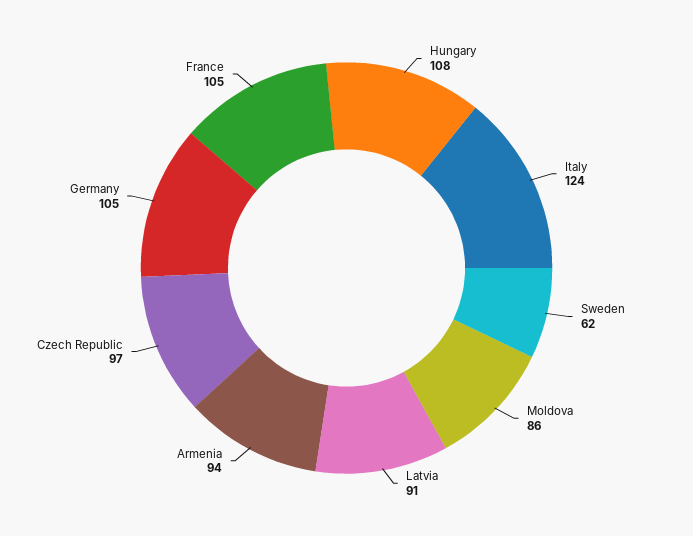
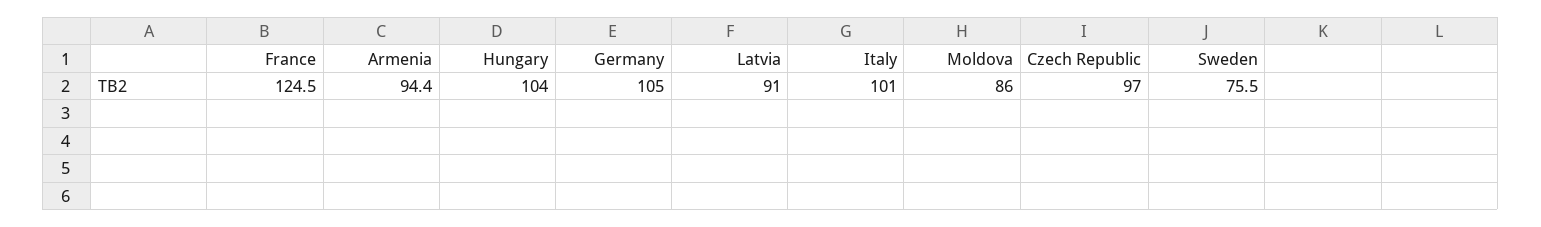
  {
-   "Hungary": 108,
+   "Hungary": 104,
-   "Italy": 124,
+   "Italy": 101,
-   "Sweden": 62,
+   "Sweden": 75.5,
    "Moldova": 86,
    "Latvia": 91,
    "Armenia": 94.4,
    "Czech Republic": 97,
    "Germany": 105,
-   "France": 105
+   "France": 124.5
  }

